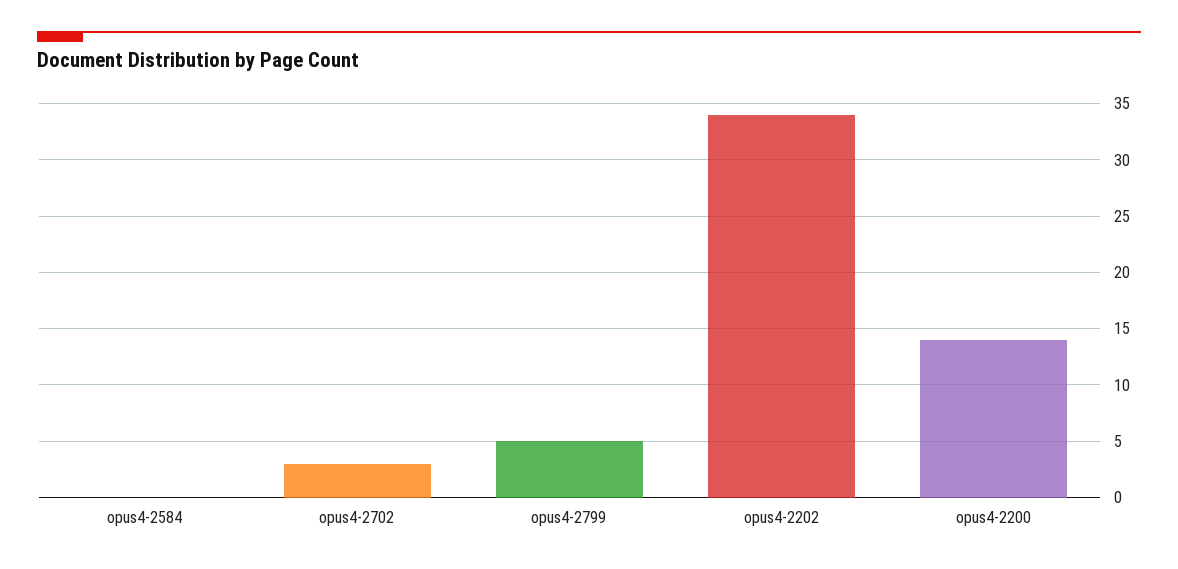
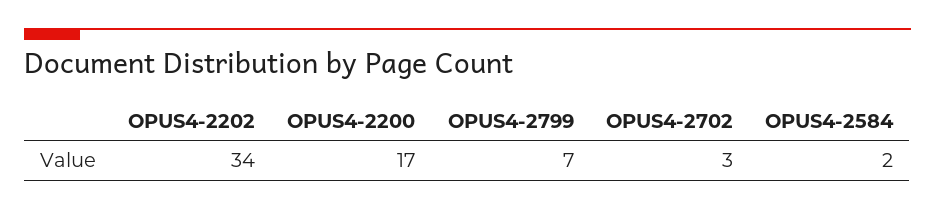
  {
-   "opus4-2584": 0,
+   "opus4-2584": 2,
    "opus4-2702": 3,
-   "opus4-2799": 5,
+   "opus4-2799": 7,
    "opus4-2202": 34,
-   "opus4-2200": 14
+   "opus4-2200": 17
  }

